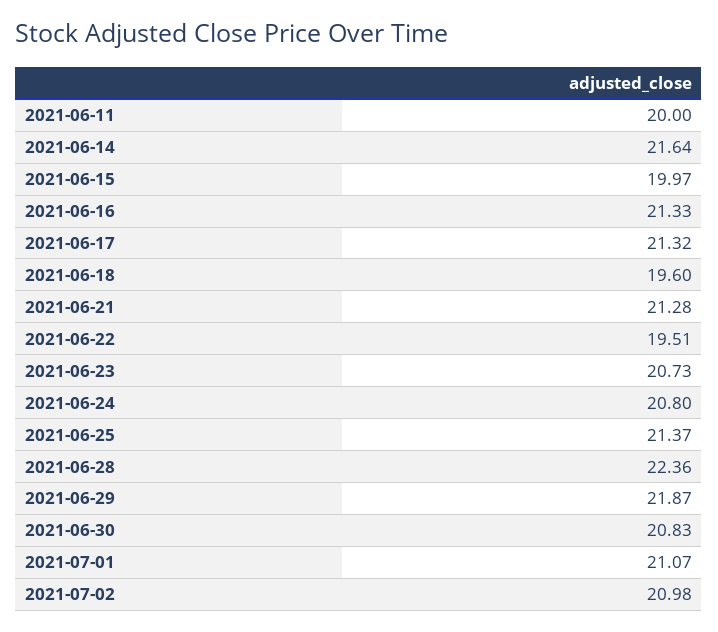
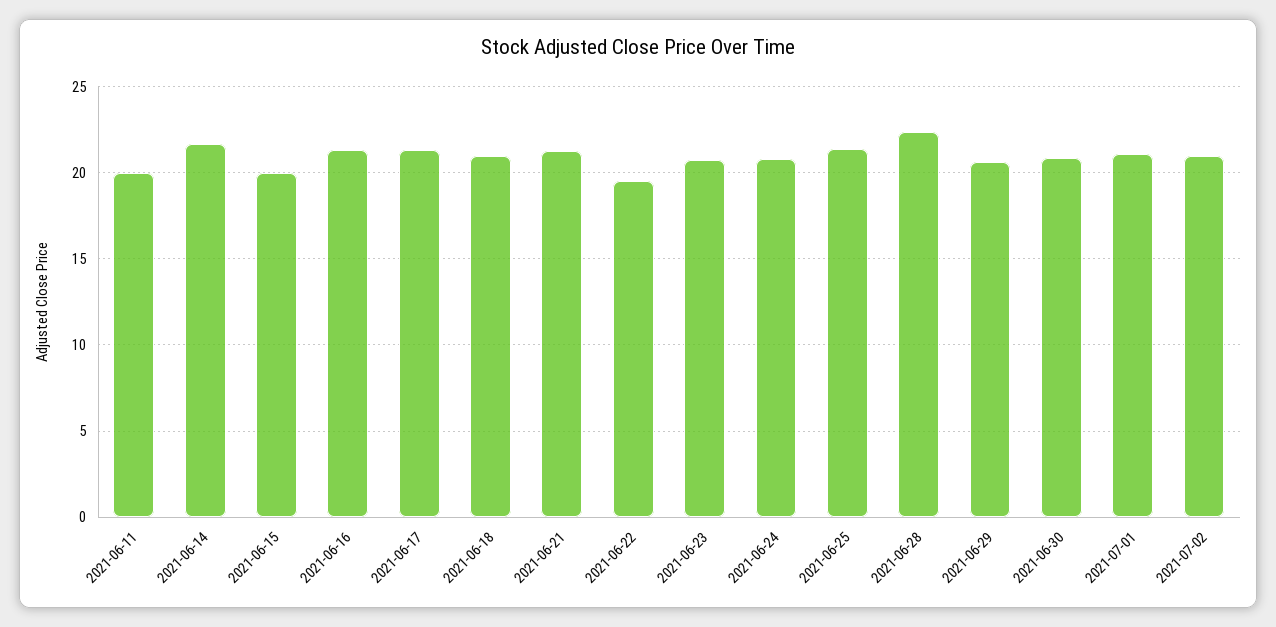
  {
    "2021-06-11": 20,
    "2021-06-14": 21.64,
    "2021-06-15": 19.97,
    "2021-06-16": 21.33,
    "2021-06-17": 21.32,
-   "2021-06-18": 19.6,
+   "2021-06-18": 21,
    "2021-06-21": 21.28,
    "2021-06-22": 19.51,
    "2021-06-23": 20.73,
    "2021-06-24": 20.8,
    "2021-06-25": 21.37,
    "2021-06-28": 22.36,
-   "2021-06-29": 21.87,
+   "2021-06-29": 20.5,
    "2021-06-30": 20.83,
    "2021-07-01": 21.07,
    "2021-07-02": 20.98
  }

